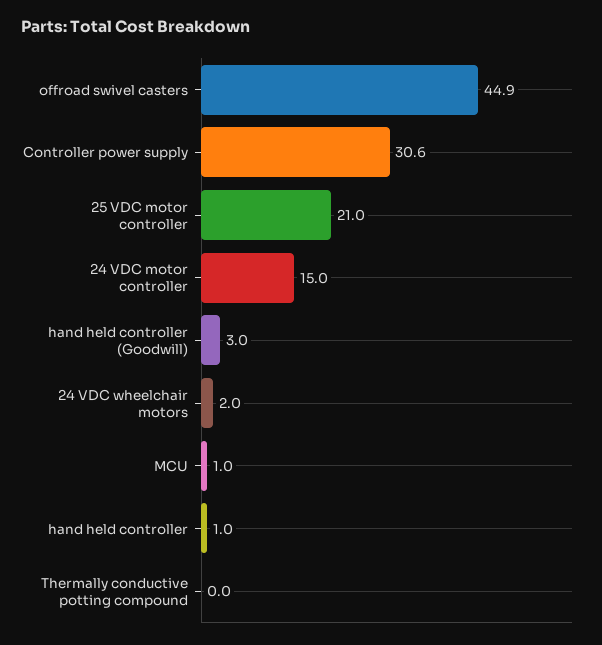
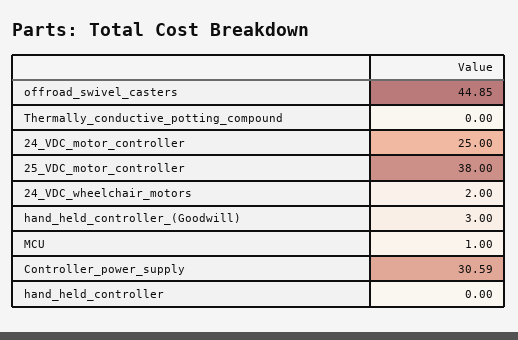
  {
    "offroad swivel casters": 44.85,
    "Controller power supply": 30.59,
-   "25 VDC motor controller": 21,
+   "25 VDC motor controller": 38,
-   "24 VDC motor controller": 15,
+   "24 VDC motor controller": 25,
    "hand held controller (Goodwill)": 3,
    "24 VDC wheelchair motors": 2,
    "MCU": 1,
-   "hand held controller": 1,
+   "hand held controller": 0,
    "Thermally conductive potting compound": 0
  }

